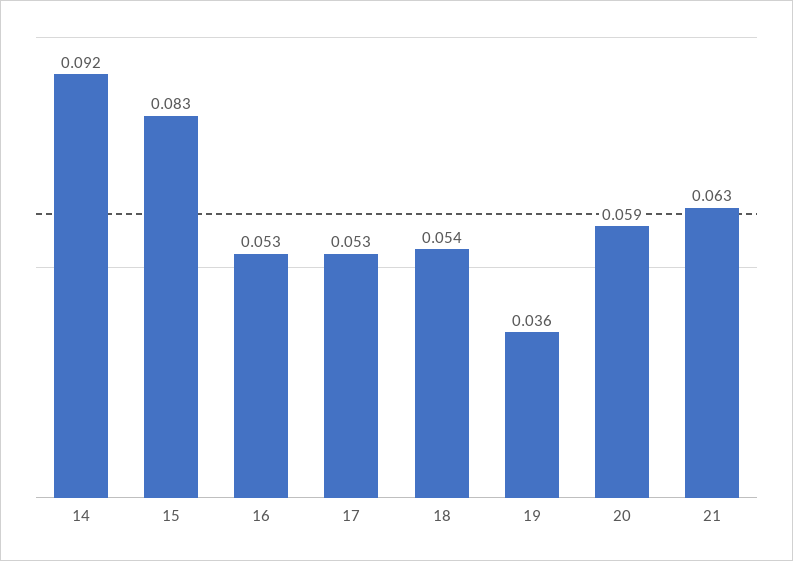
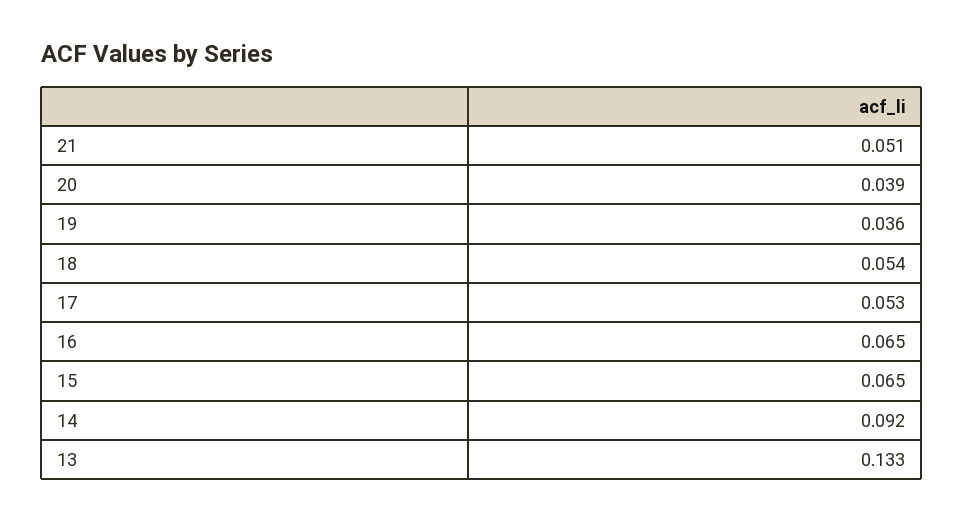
  {
    "14": 0.092,
-   "15": 0.083,
+   "15": 0.065,
-   "16": 0.053,
+   "16": 0.065,
    "17": 0.053,
    "18": 0.054,
    "19": 0.036,
-   "20": 0.059,
+   "20": 0.039,
-   "21": 0.063
+   "21": 0.051,
+   "13": 0.133
  }

